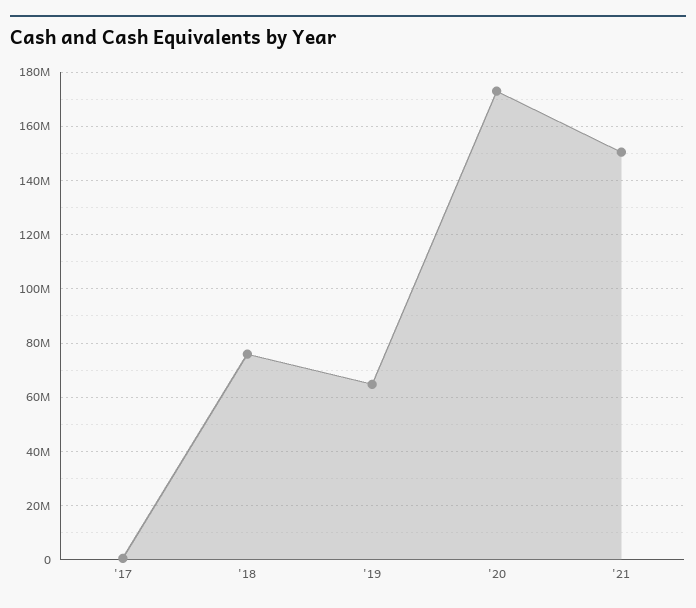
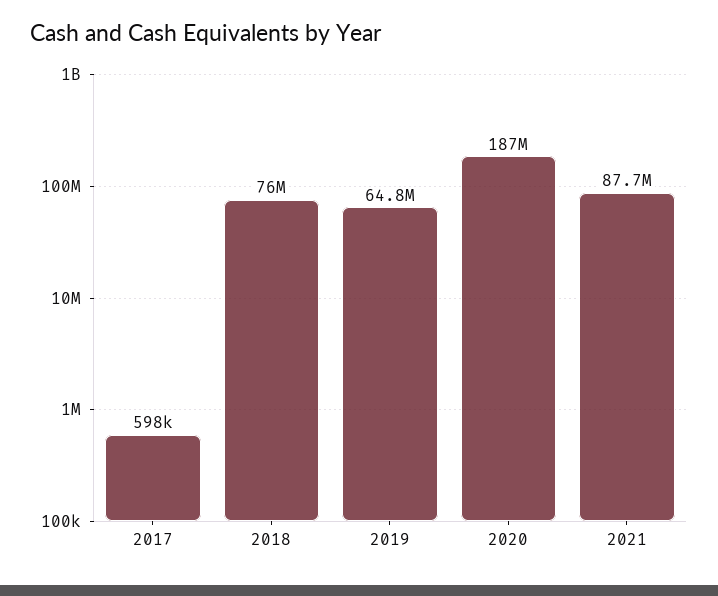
  {
    "'17": 598000,
    "'18": 76000000,
    "'19": 64800000,
-   "'20": 172500000,
+   "'20": 187000000,
-   "'21": 150000000
+   "'21": 87700000
  }

